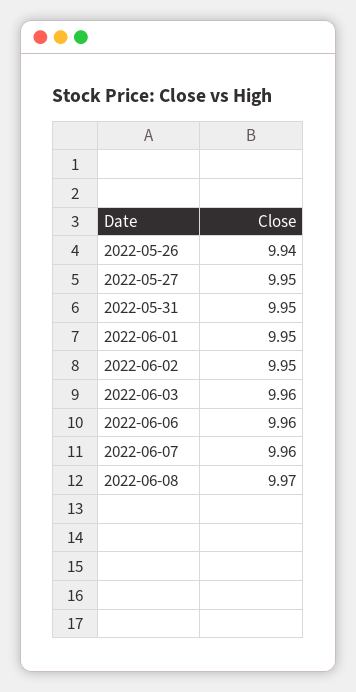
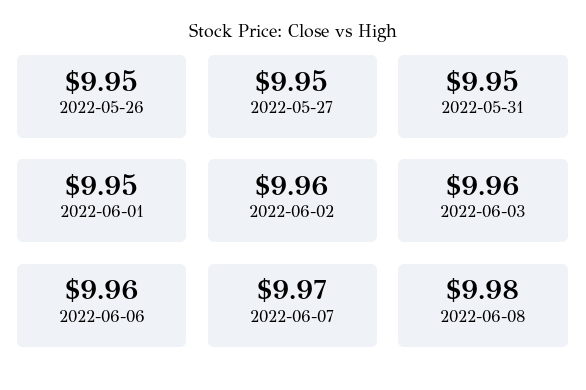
  {
-   "2022-05-26": 9.94,
+   "2022-05-26": 9.95,
    "2022-05-27": 9.95,
    "2022-05-31": 9.95,
    "2022-06-01": 9.95,
-   "2022-06-02": 9.95,
+   "2022-06-02": 9.96,
    "2022-06-03": 9.96,
    "2022-06-06": 9.96,
-   "2022-06-07": 9.96,
+   "2022-06-07": 9.97,
-   "2022-06-08": 9.97
+   "2022-06-08": 9.98
  }

